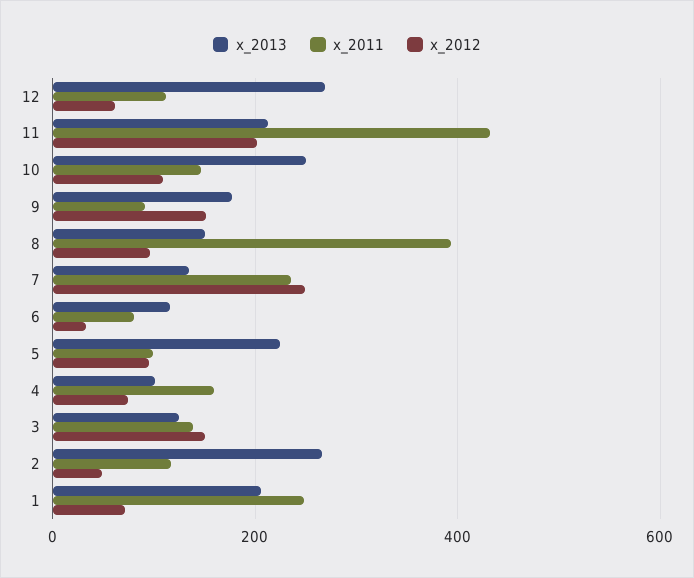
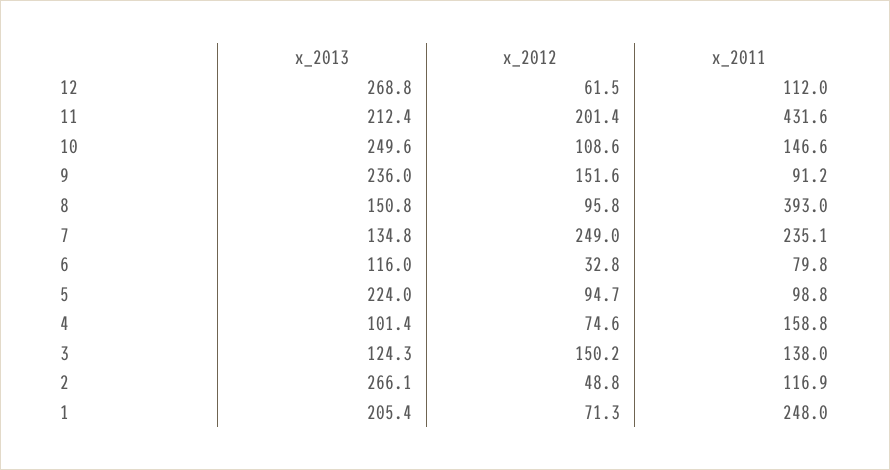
  {
    "x_2013": {
      "12": 268.8,
      "11": 212.4,
      "10": 249.6,
-     "9": 180,
+     "9": 236,
      "8": 150.8,
      "7": 134.8,
      "6": 116,
      "5": 224,
      "4": 101.4,
      "3": 124.3,
      "2": 266.1,
      "1": 205.4
    },
    "x_2011": {
      "12": 112,
      "11": 431.6,
      "10": 146.6,
      "9": 91.2,
      "8": 393,
      "7": 235.1,
      "6": 79.8,
      "5": 98.8,
      "4": 158.8,
      "3": 138,
      "2": 116.9,
      "1": 248
    },
    "x_2012": {
      "12": 61.5,
      "11": 201.4,
      "10": 108.6,
      "9": 151.6,
      "8": 95.8,
      "7": 249,
      "6": 32.8,
      "5": 94.7,
      "4": 74.6,
      "3": 150.2,
      "2": 48.8,
      "1": 71.3
    }
  }

